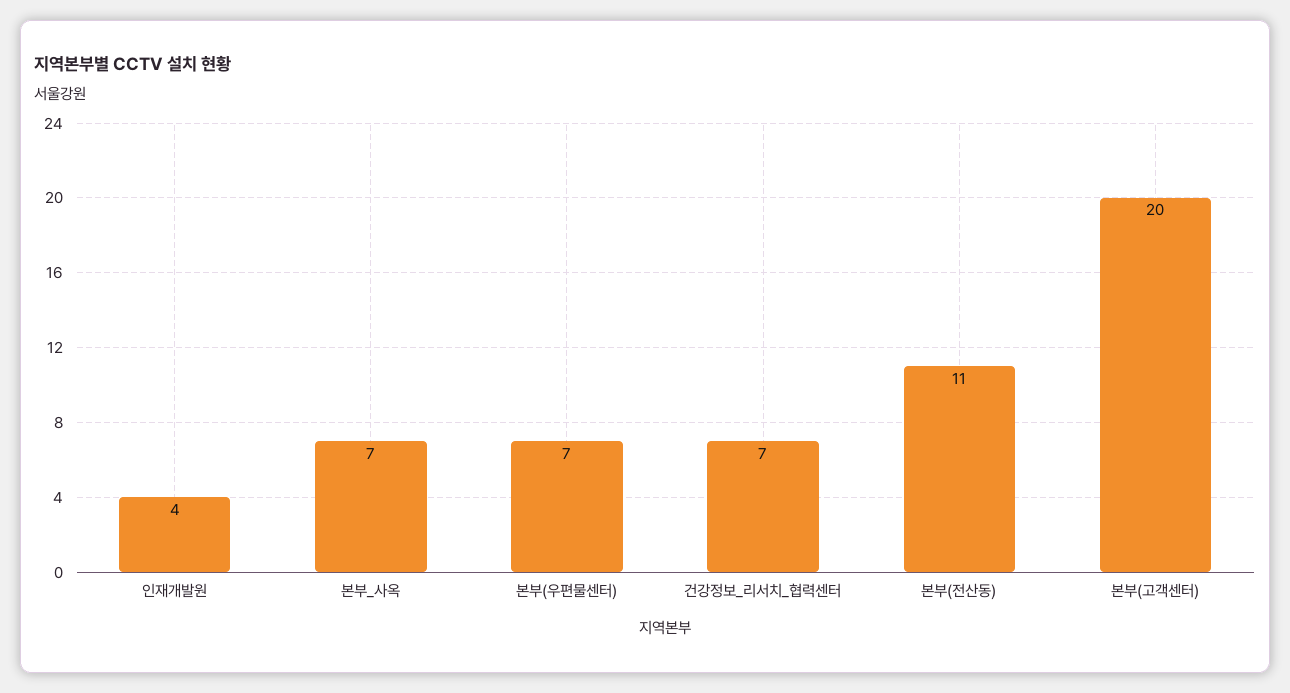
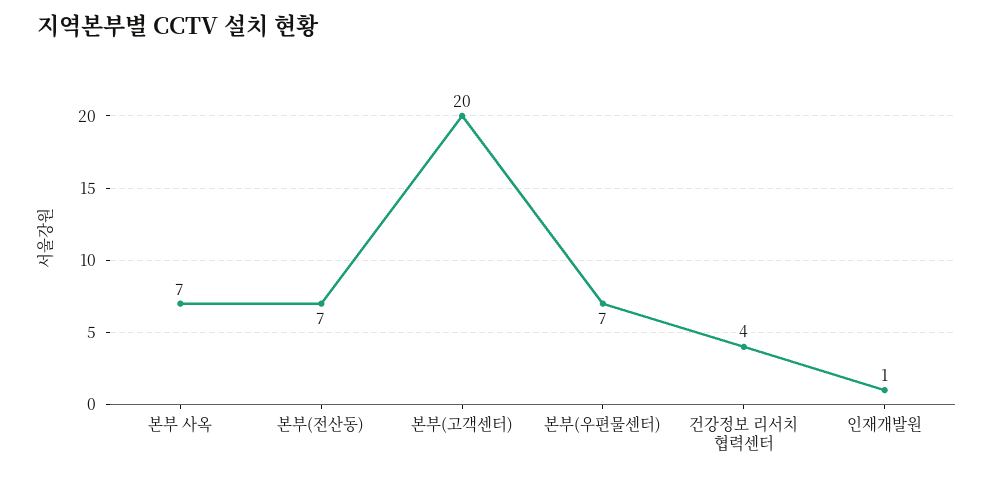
  {
-   "인재개발원": 4,
+   "인재개발원": 1,
    "본부_사옥": 7,
    "본부(우편물센터)": 7,
-   "건강정보_리서치_협력센터": 7,
+   "건강정보_리서치_협력센터": 4,
-   "본부(전산동)": 11,
+   "본부(전산동)": 7,
    "본부(고객센터)": 20
  }

